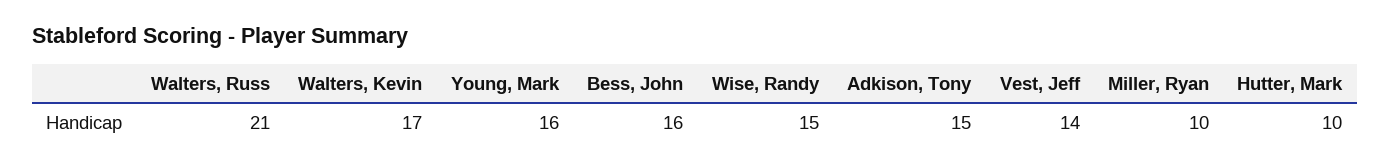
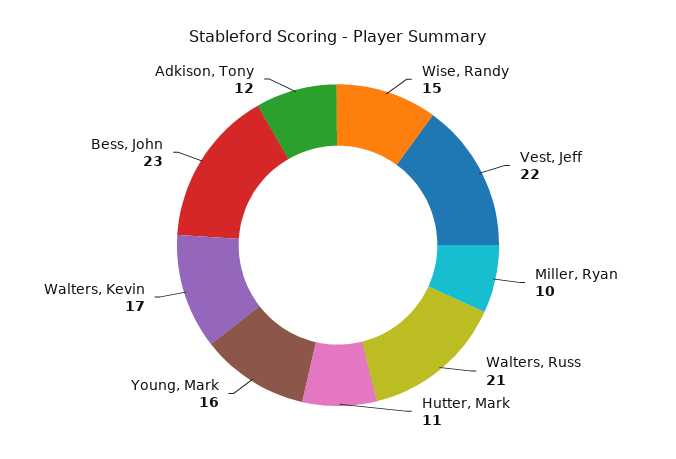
  {
    "Walters, Russ": 21,
    "Walters, Kevin": 17,
    "Young, Mark": 16,
-   "Bess, John": 16,
+   "Bess, John": 23,
    "Wise, Randy": 15,
-   "Adkison, Tony": 15,
+   "Adkison, Tony": 12,
-   "Vest, Jeff": 14,
+   "Vest, Jeff": 22,
    "Miller, Ryan": 10,
-   "Hutter, Mark": 10
+   "Hutter, Mark": 11
  }

